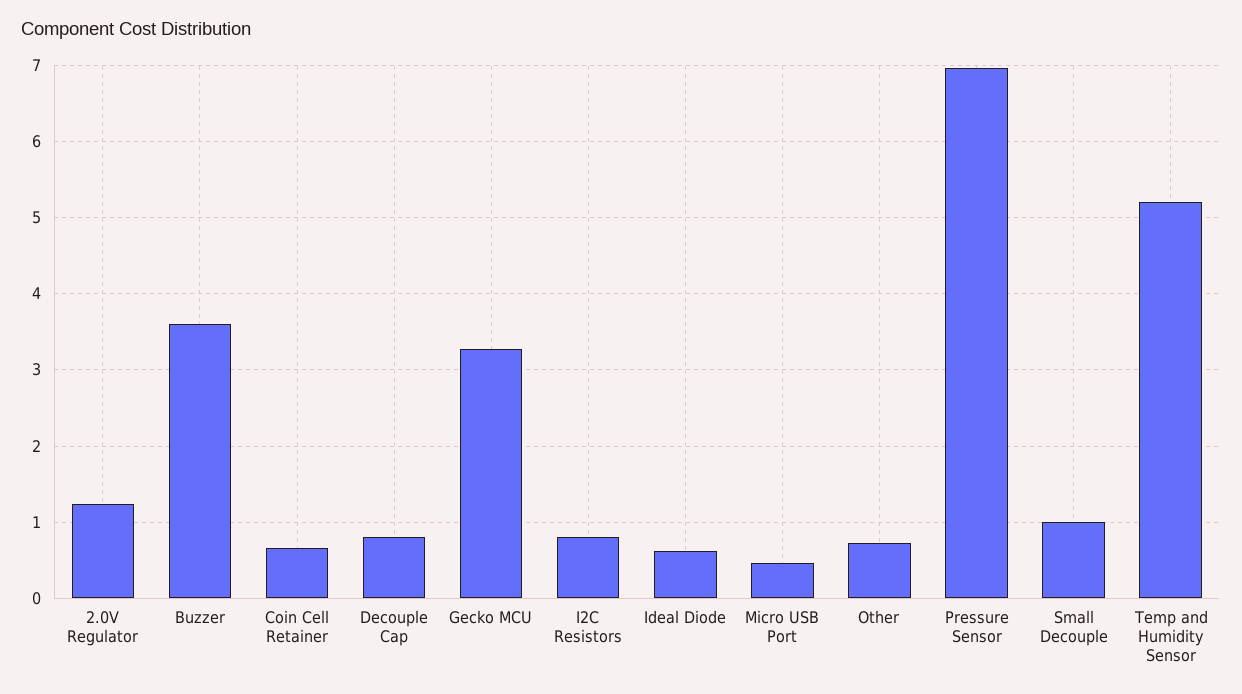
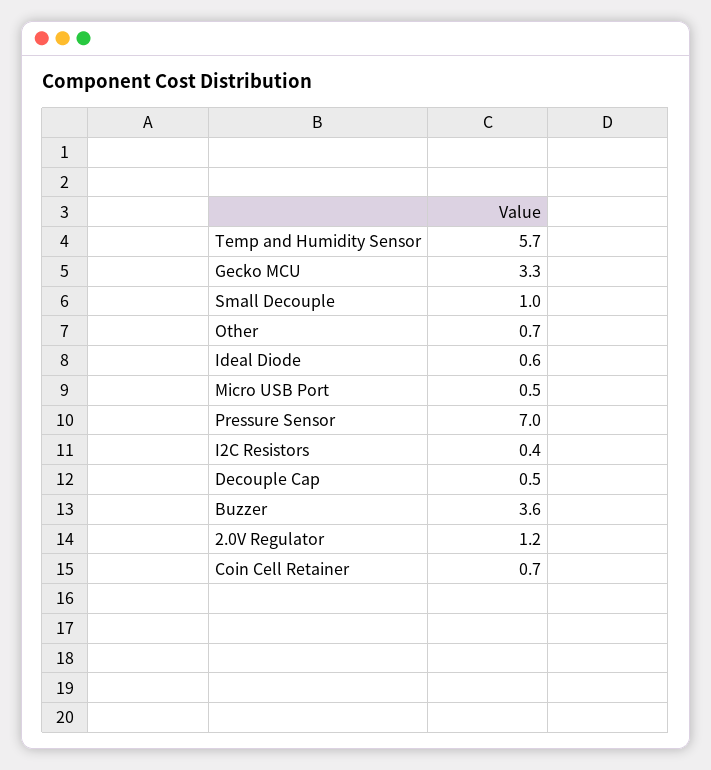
  {
    "2.0V Regulator": 1.2,
    "Buzzer": 3.6,
    "Coin Cell Retainer": 0.7,
-   "Decouple Cap": 0.8,
+   "Decouple Cap": 0.5,
    "Gecko MCU": 3.3,
-   "I2C Resistors": 0.8,
+   "I2C Resistors": 0.4,
    "Ideal Diode": 0.6,
    "Micro USB Port": 0.5,
    "Other": 0.7,
    "Pressure Sensor": 7,
    "Small Decouple": 1,
-   "Temp and Humidity Sensor": 5.2
+   "Temp and Humidity Sensor": 5.7
  }

